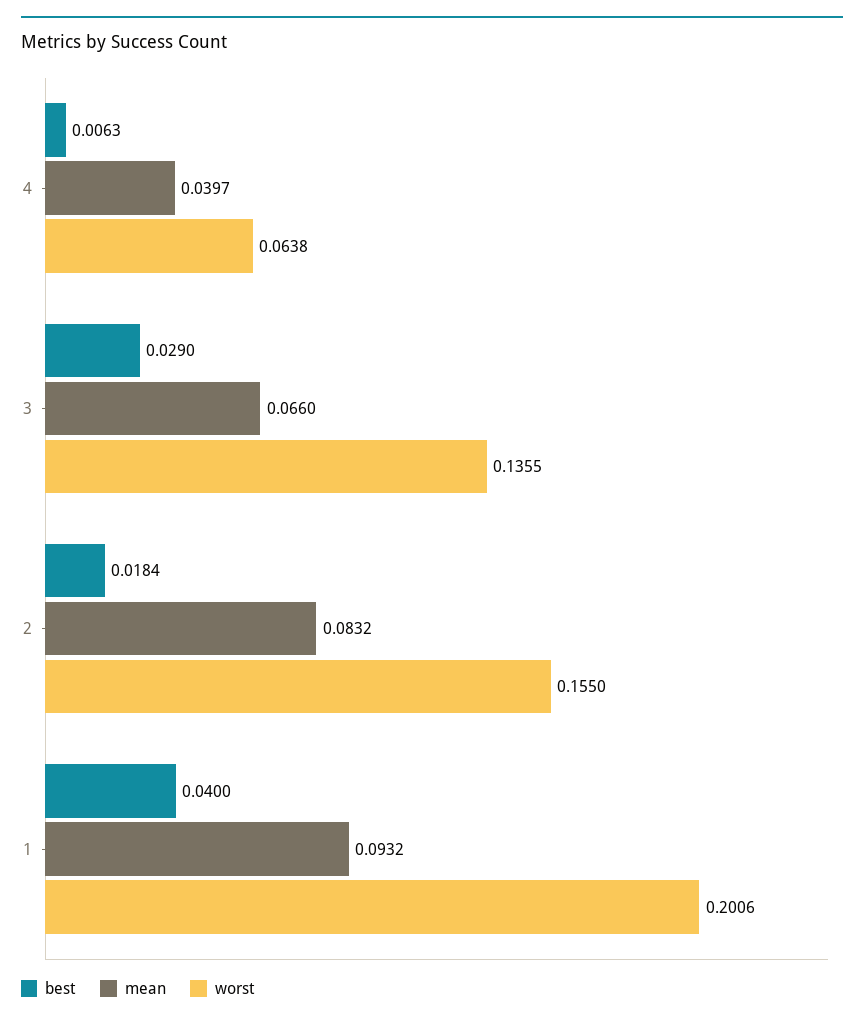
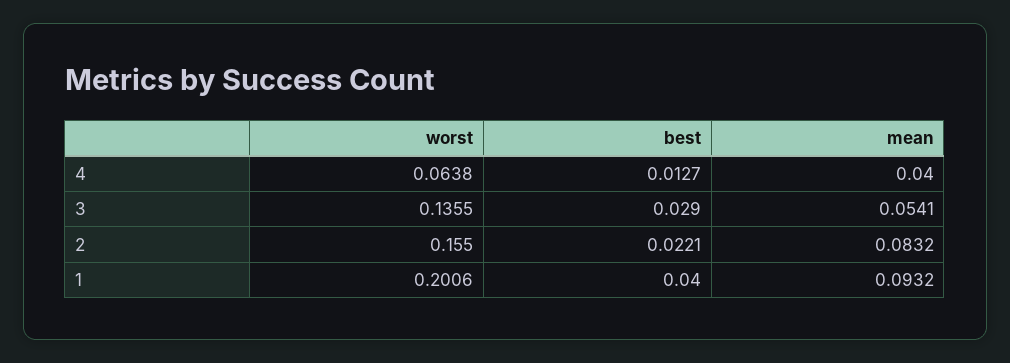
  {
    "best": {
-     "4": 0.0063,
+     "4": 0.0127,
      "3": 0.029,
-     "2": 0.0184,
+     "2": 0.0221,
      "1": 0.04
    },
    "mean": {
-     "4": 0.0397,
+     "4": 0.04,
-     "3": 0.066,
+     "3": 0.0541,
      "2": 0.0832,
      "1": 0.0932
    },
    "worst": {
      "4": 0.0638,
      "3": 0.1355,
      "2": 0.155,
      "1": 0.2006
    }
  }

